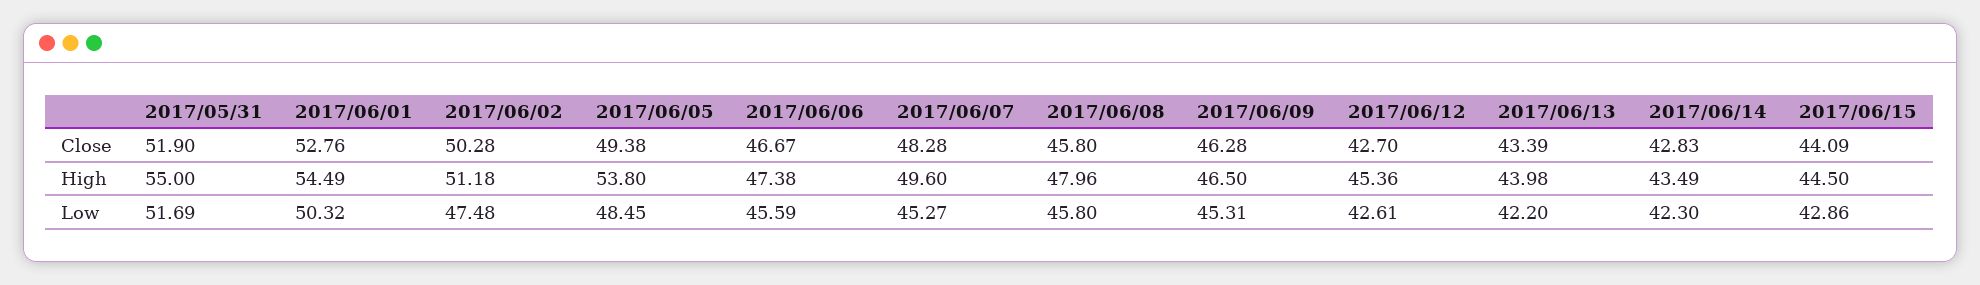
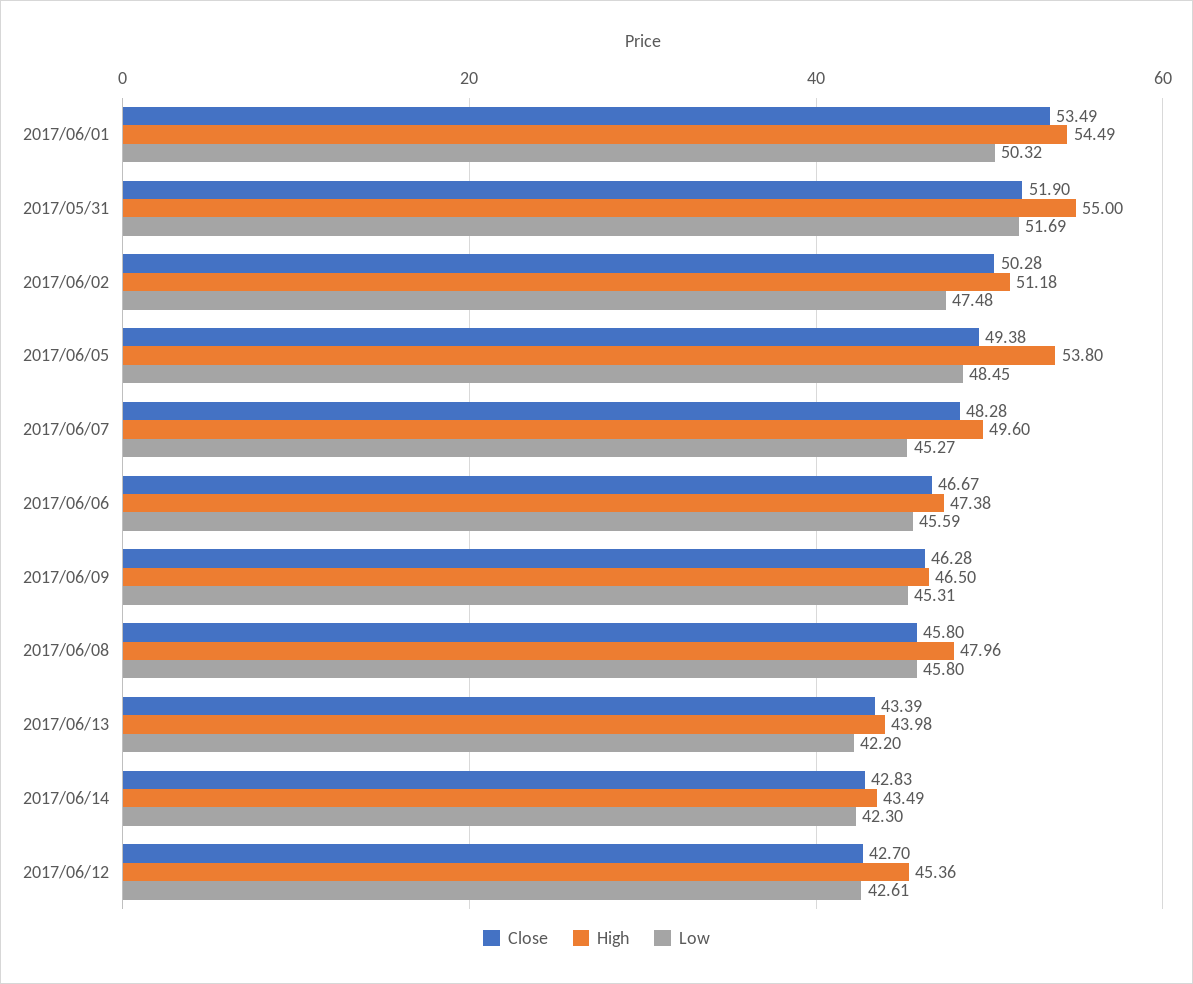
  {
    "Close": {
      "2017/05/31": 51.9,
-     "2017/06/01": 52.76,
+     "2017/06/01": 53.49,
      "2017/06/02": 50.28,
      "2017/06/05": 49.38,
      "2017/06/06": 46.67,
      "2017/06/07": 48.28,
      "2017/06/08": 45.8,
      "2017/06/09": 46.28,
      "2017/06/12": 42.7,
      "2017/06/13": 43.39,
-     "2017/06/14": 42.83,
+     "2017/06/14": 42.83
-     "2017/06/15": 44.09
    },
    "High": {
      "2017/05/31": 55,
      "2017/06/01": 54.49,
      "2017/06/02": 51.18,
      "2017/06/05": 53.8,
      "2017/06/06": 47.38,
      "2017/06/07": 49.6,
      "2017/06/08": 47.96,
      "2017/06/09": 46.5,
      "2017/06/12": 45.36,
      "2017/06/13": 43.98,
-     "2017/06/14": 43.49,
+     "2017/06/14": 43.49
-     "2017/06/15": 44.5
    },
    "Low": {
      "2017/05/31": 51.69,
      "2017/06/01": 50.32,
      "2017/06/02": 47.48,
      "2017/06/05": 48.45,
      "2017/06/06": 45.59,
      "2017/06/07": 45.27,
      "2017/06/08": 45.8,
      "2017/06/09": 45.31,
      "2017/06/12": 42.61,
      "2017/06/13": 42.2,
-     "2017/06/14": 42.3,
+     "2017/06/14": 42.3
-     "2017/06/15": 42.86
    }
  }

